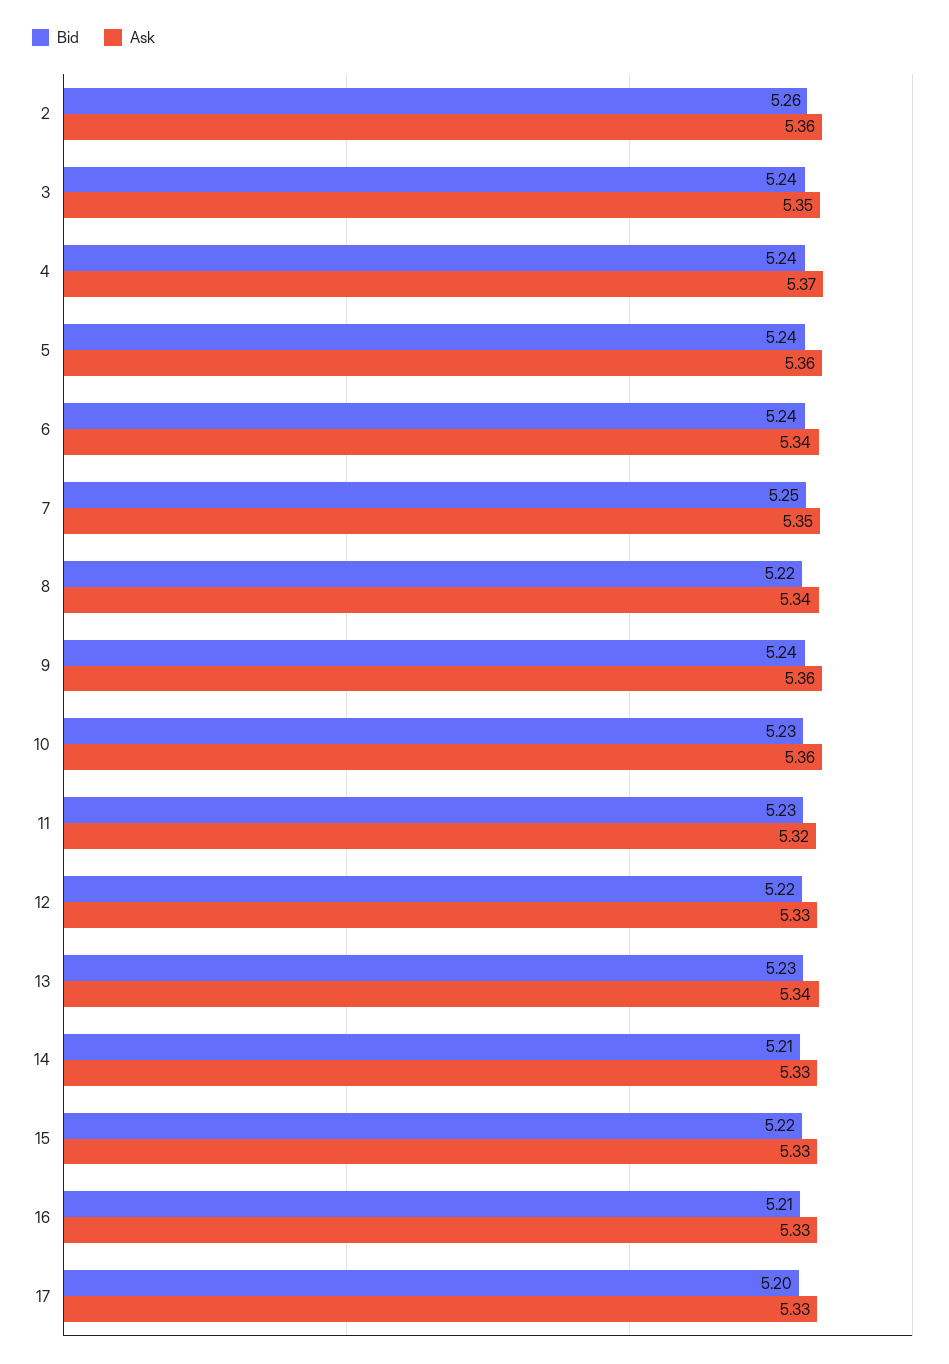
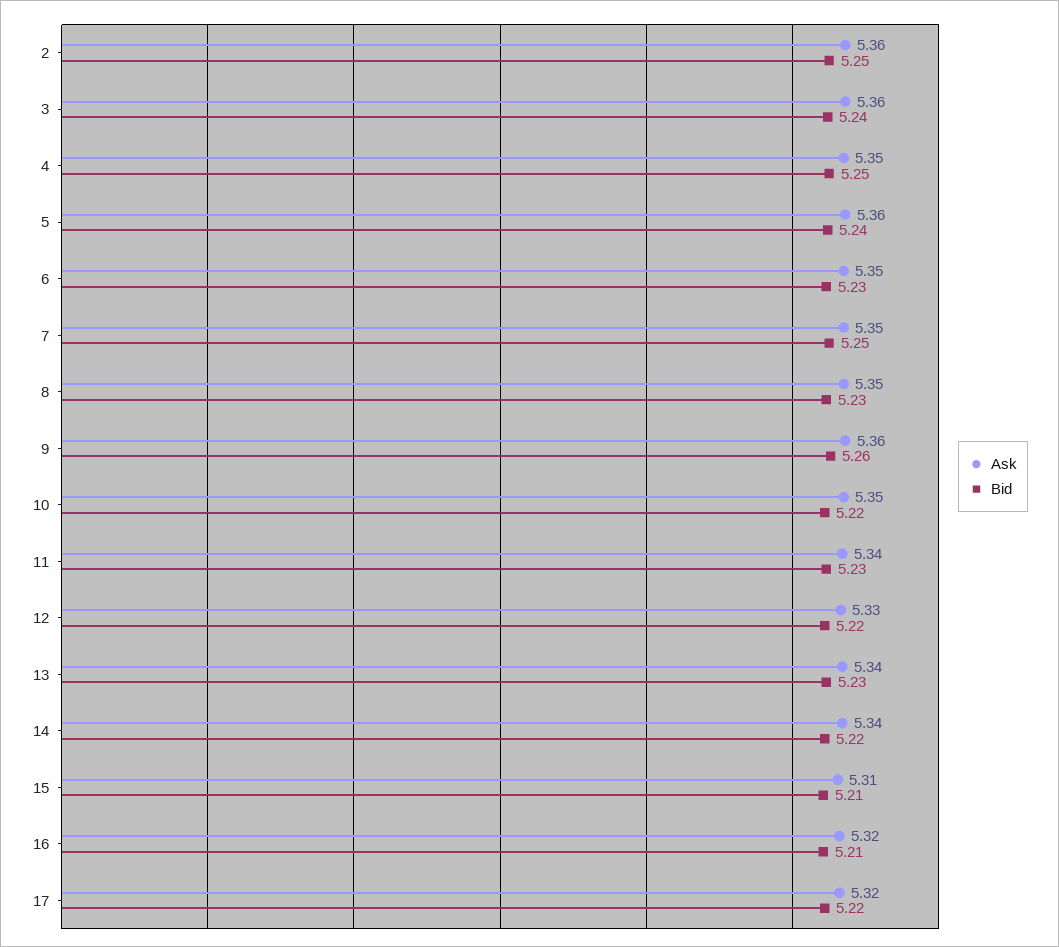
  {
    "Bid": {
-     "2": 5.26,
+     "2": 5.25,
      "3": 5.24,
-     "4": 5.24,
+     "4": 5.25,
      "5": 5.24,
-     "6": 5.24,
+     "6": 5.23,
      "7": 5.25,
-     "8": 5.22,
+     "8": 5.23,
-     "9": 5.24,
+     "9": 5.26,
-     "10": 5.23,
+     "10": 5.22,
      "11": 5.23,
      "12": 5.22,
      "13": 5.23,
-     "14": 5.21,
+     "14": 5.22,
-     "15": 5.22,
+     "15": 5.21,
      "16": 5.21,
-     "17": 5.2
+     "17": 5.22
    },
    "Ask": {
      "2": 5.36,
-     "3": 5.35,
+     "3": 5.36,
-     "4": 5.37,
+     "4": 5.35,
      "5": 5.36,
-     "6": 5.34,
+     "6": 5.35,
      "7": 5.35,
-     "8": 5.34,
+     "8": 5.35,
      "9": 5.36,
-     "10": 5.36,
+     "10": 5.35,
-     "11": 5.32,
+     "11": 5.34,
      "12": 5.33,
      "13": 5.34,
-     "14": 5.33,
+     "14": 5.34,
-     "15": 5.33,
+     "15": 5.31,
-     "16": 5.33,
+     "16": 5.32,
-     "17": 5.33
+     "17": 5.32
    }
  }

